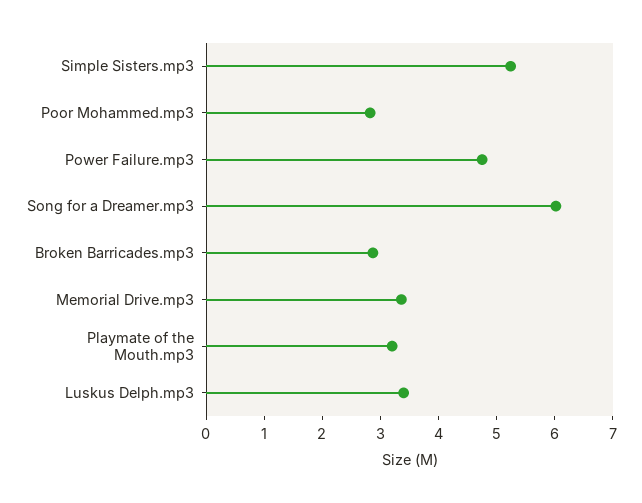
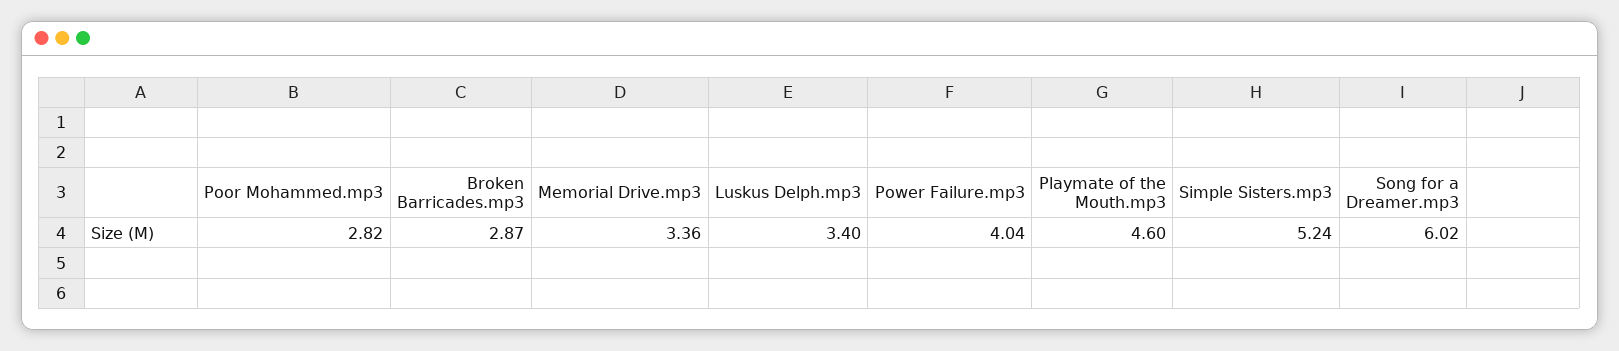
  {
    "Simple Sisters.mp3": 5.24,
    "Poor Mohammed.mp3": 2.82,
-   "Power Failure.mp3": 4.8,
+   "Power Failure.mp3": 4.04,
    "Song for a Dreamer.mp3": 6.02,
    "Broken Barricades.mp3": 2.87,
    "Memorial Drive.mp3": 3.36,
-   "Playmate of the Mouth.mp3": 3.2,
+   "Playmate of the Mouth.mp3": 4.6,
    "Luskus Delph.mp3": 3.4
  }

